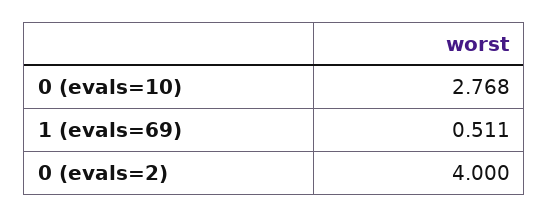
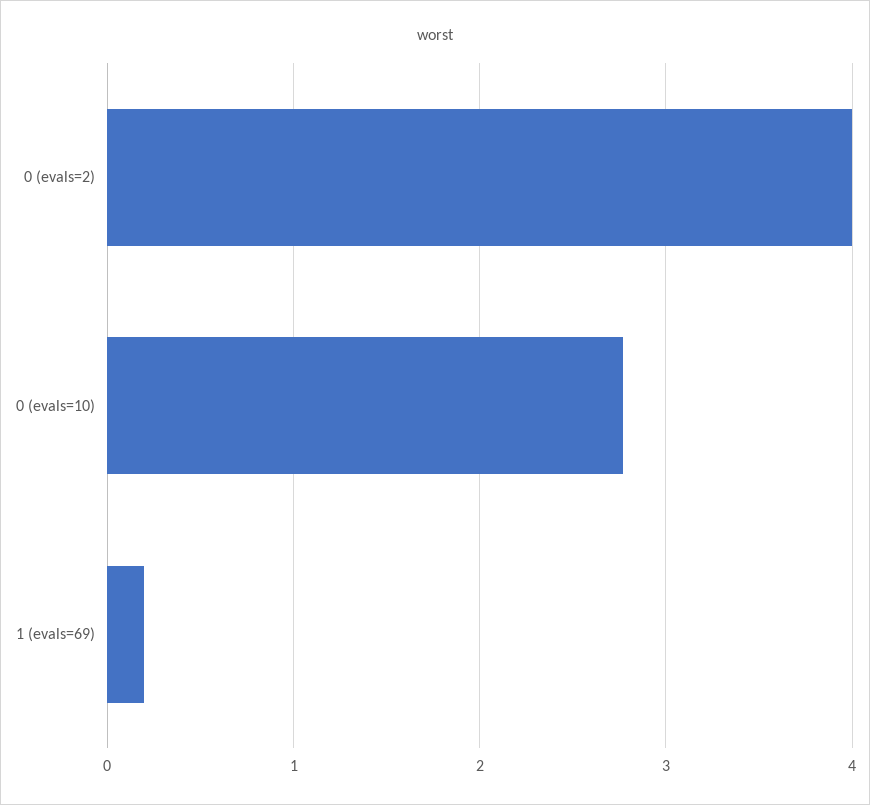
  {
    "0 (evals=10)": 2.768,
-   "1 (evals=69)": 0.511,
+   "1 (evals=69)": 0.2,
    "0 (evals=2)": 4
  }

